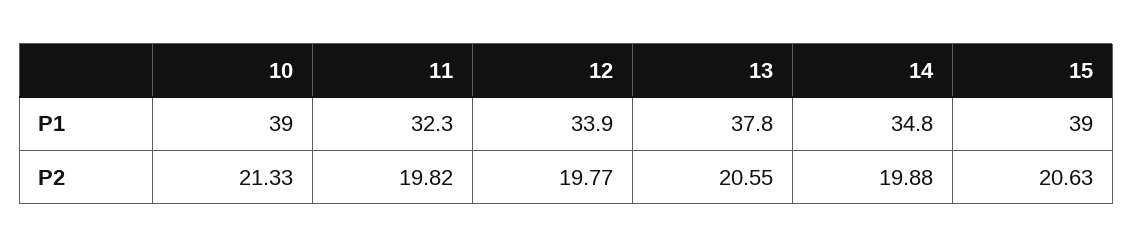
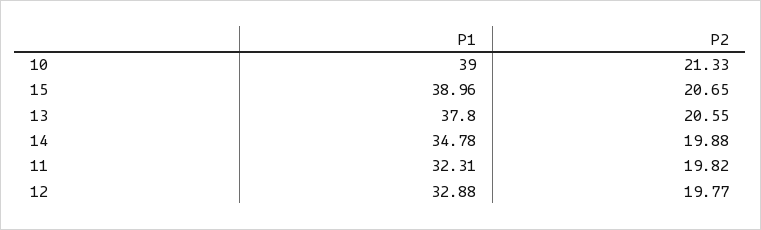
  {
    "10": {
      "P1": 39,
      "P2": 21.33
    },
    "11": {
      "P1": 32.31,
      "P2": 19.82
    },
    "12": {
-     "P1": 33.9,
+     "P1": 32.88,
      "P2": 19.77
    },
    "13": {
      "P1": 37.8,
      "P2": 20.55
    },
    "14": {
      "P1": 34.78,
      "P2": 19.88
    },
    "15": {
      "P1": 38.96,
-     "P2": 20.63
+     "P2": 20.65
    }
  }

